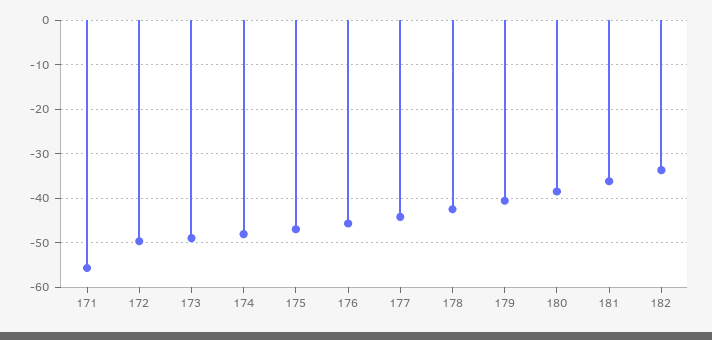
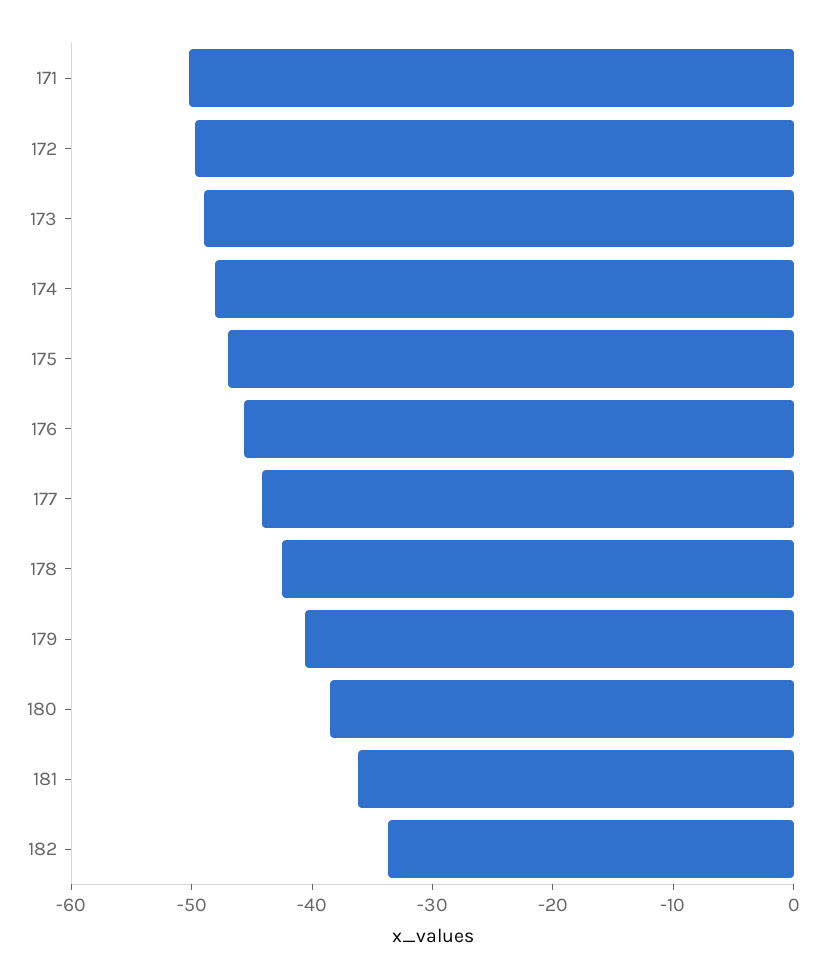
  {
-   "171": -56,
+   "171": -50,
    "172": -50,
    "173": -50,
    "174": -48,
    "175": -48,
    "176": -46,
    "177": -44,
    "178": -42,
    "179": -40,
    "180": -38,
    "181": -36,
    "182": -34
  }

